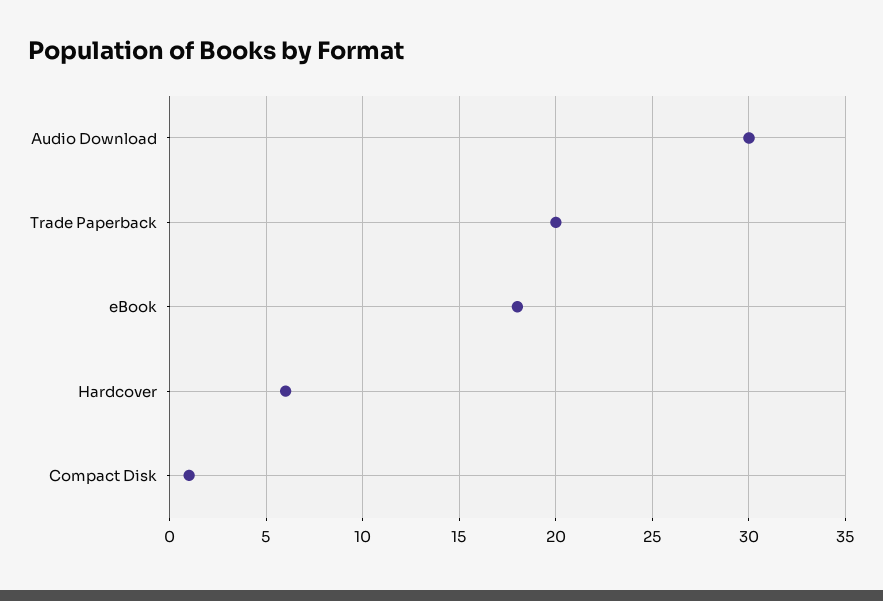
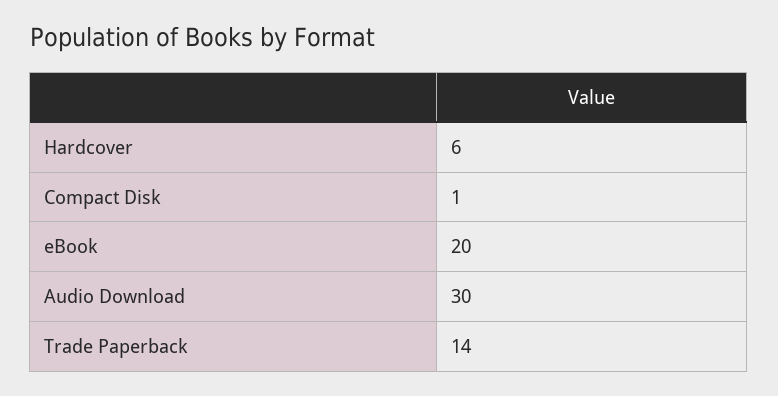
  {
    "Audio Download": 30,
-   "Trade Paperback": 20,
+   "Trade Paperback": 14,
-   "eBook": 18,
+   "eBook": 20,
    "Hardcover": 6,
    "Compact Disk": 1
  }

